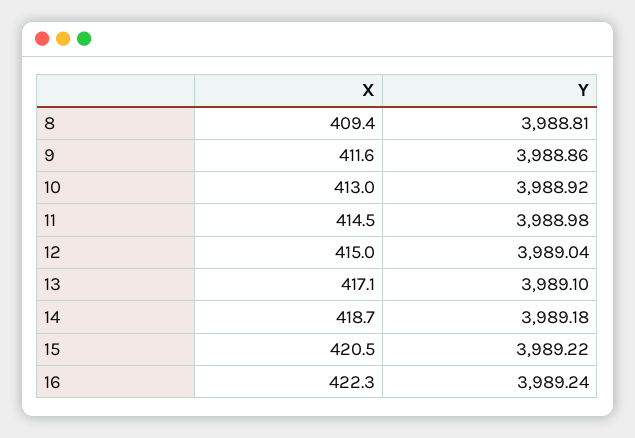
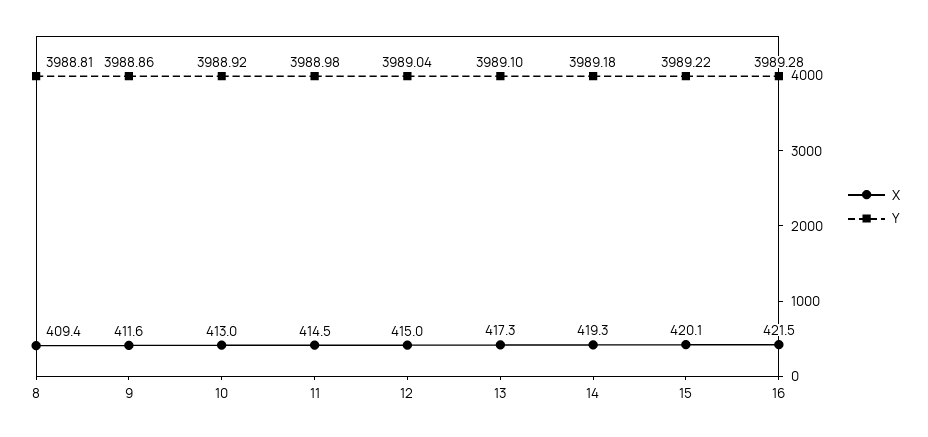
  {
    "X": {
      "8": 409.4,
      "9": 411.6,
      "10": 413,
      "11": 414.5,
      "12": 415,
-     "13": 417.1,
+     "13": 417.3,
-     "14": 418.7,
+     "14": 419.3,
-     "15": 420.5,
+     "15": 420.1,
-     "16": 422.3
+     "16": 421.5
    },
    "Y": {
      "8": 3988.81,
      "9": 3988.86,
      "10": 3988.92,
      "11": 3988.98,
      "12": 3989.04,
      "13": 3989.1,
      "14": 3989.18,
      "15": 3989.22,
-     "16": 3989.24
+     "16": 3989.28
    }
  }

